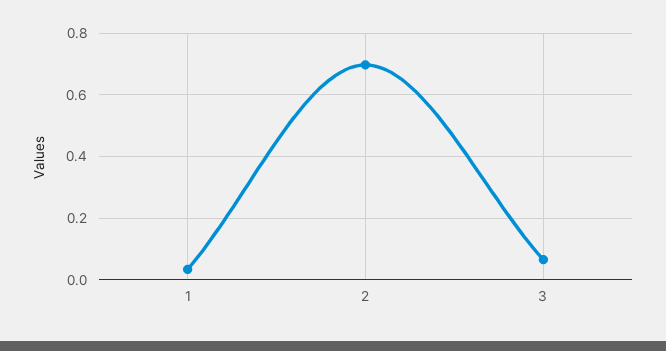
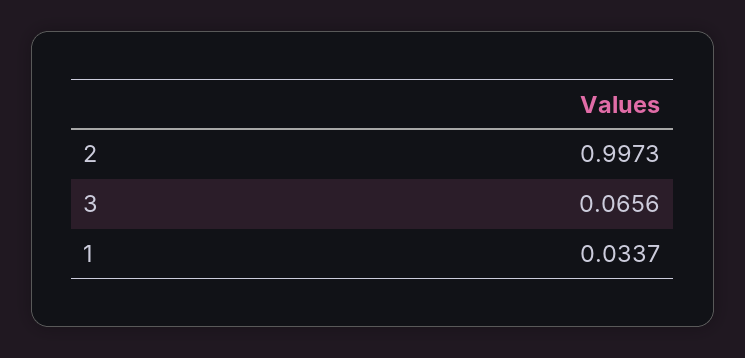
  {
    "1": 0.0337,
-   "2": 0.7,
+   "2": 0.9973,
    "3": 0.0656
  }

